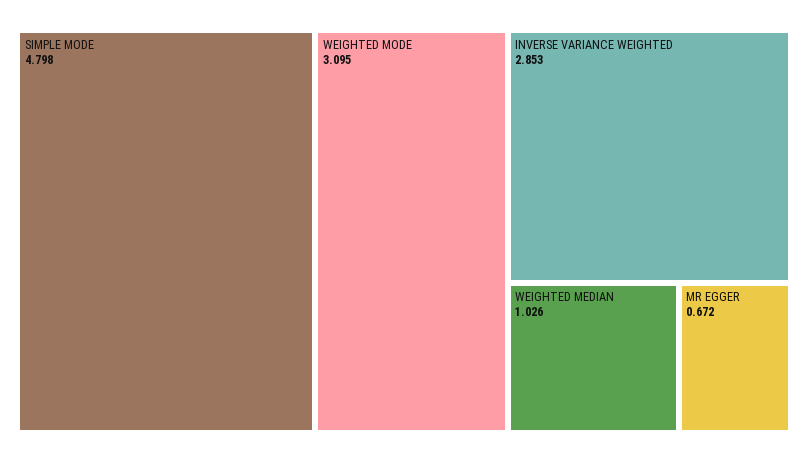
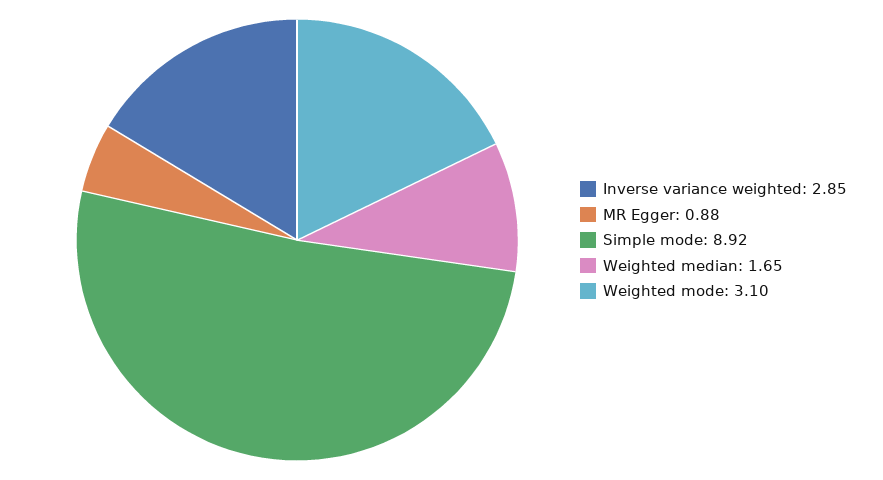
  {
-   "SIMPLE MODE": 4.798,
+   "SIMPLE MODE": 8.92,
    "WEIGHTED MODE": 3.095,
    "INVERSE VARIANCE WEIGHTED": 2.853,
-   "WEIGHTED MEDIAN": 1.026,
+   "WEIGHTED MEDIAN": 1.65,
-   "MR EGGER": 0.672
+   "MR EGGER": 0.88
  }

